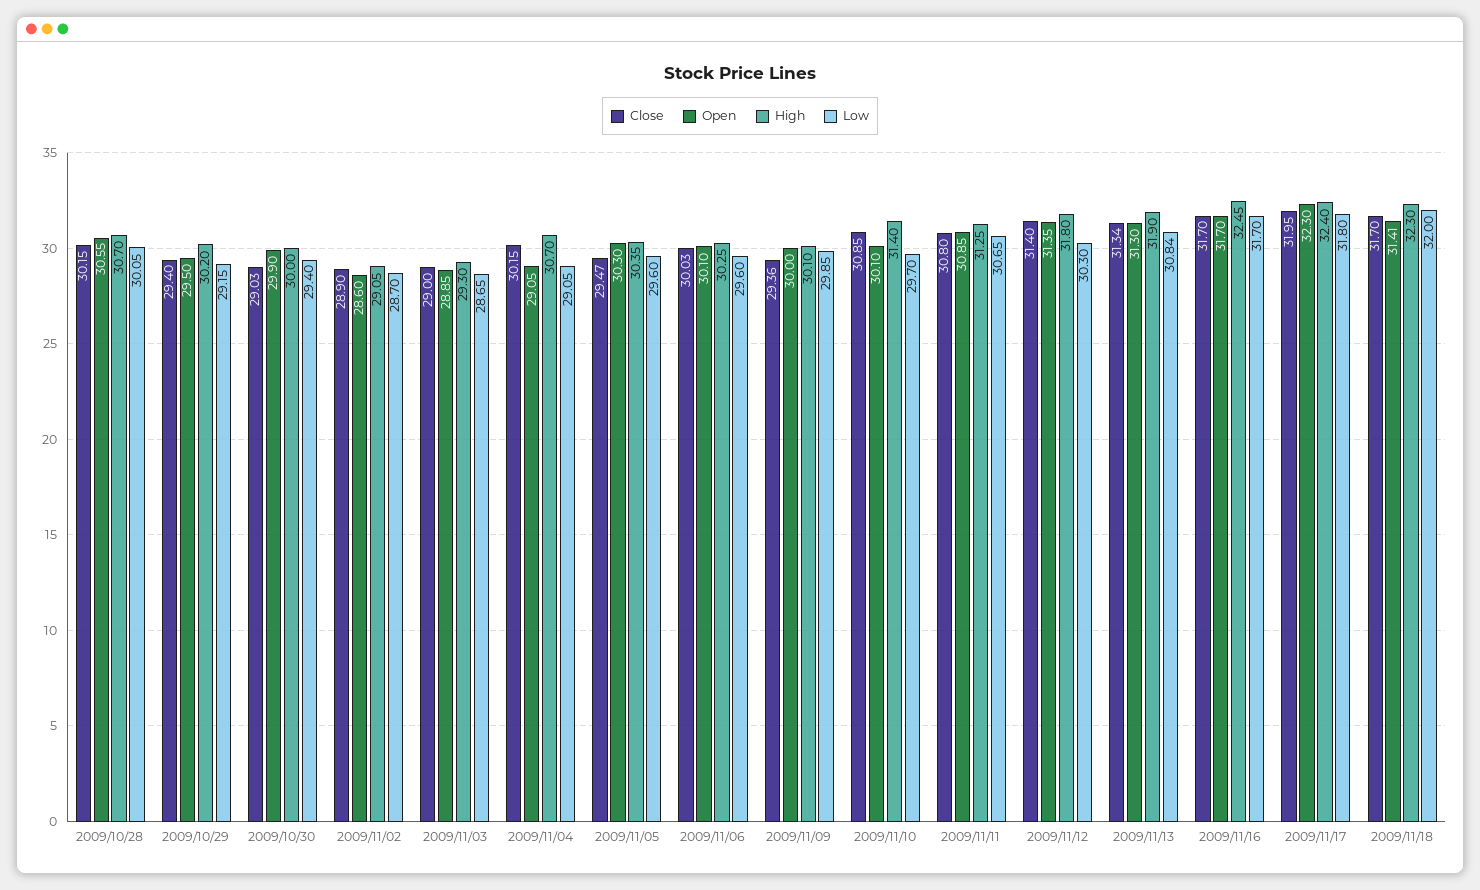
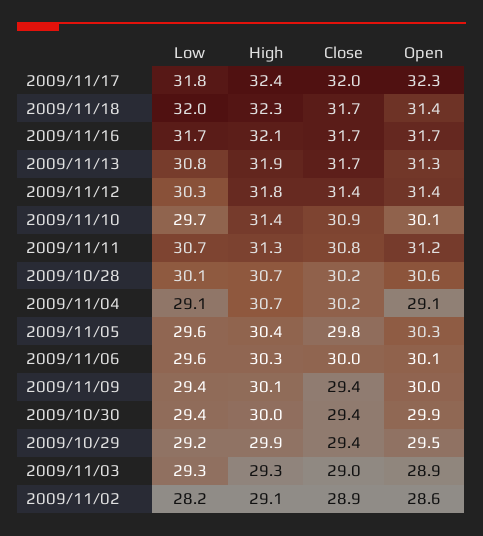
  {
    "Close": {
      "2009/10/28": 30.15,
      "2009/10/29": 29.4,
-     "2009/10/30": 29.03,
+     "2009/10/30": 29.4,
      "2009/11/02": 28.9,
      "2009/11/03": 29,
      "2009/11/04": 30.15,
-     "2009/11/05": 29.47,
+     "2009/11/05": 29.8,
      "2009/11/06": 30.03,
      "2009/11/09": 29.36,
      "2009/11/10": 30.85,
      "2009/11/11": 30.8,
      "2009/11/12": 31.4,
-     "2009/11/13": 31.34,
+     "2009/11/13": 31.7,
      "2009/11/16": 31.7,
      "2009/11/17": 31.95,
      "2009/11/18": 31.7
    },
    "Open": {
      "2009/10/28": 30.55,
      "2009/10/29": 29.5,
      "2009/10/30": 29.9,
      "2009/11/02": 28.6,
      "2009/11/03": 28.85,
      "2009/11/04": 29.05,
      "2009/11/05": 30.3,
      "2009/11/06": 30.1,
      "2009/11/09": 30,
      "2009/11/10": 30.1,
-     "2009/11/11": 30.85,
+     "2009/11/11": 31.2,
      "2009/11/12": 31.35,
      "2009/11/13": 31.3,
      "2009/11/16": 31.7,
      "2009/11/17": 32.3,
      "2009/11/18": 31.41
    },
    "High": {
      "2009/10/28": 30.7,
-     "2009/10/29": 30.2,
+     "2009/10/29": 29.9,
      "2009/10/30": 30,
      "2009/11/02": 29.05,
      "2009/11/03": 29.3,
      "2009/11/04": 30.7,
      "2009/11/05": 30.35,
      "2009/11/06": 30.25,
      "2009/11/09": 30.1,
      "2009/11/10": 31.4,
      "2009/11/11": 31.25,
      "2009/11/12": 31.8,
      "2009/11/13": 31.9,
-     "2009/11/16": 32.45,
+     "2009/11/16": 32.1,
      "2009/11/17": 32.4,
      "2009/11/18": 32.3
    },
    "Low": {
      "2009/10/28": 30.05,
      "2009/10/29": 29.15,
      "2009/10/30": 29.4,
-     "2009/11/02": 28.7,
+     "2009/11/02": 28.2,
-     "2009/11/03": 28.65,
+     "2009/11/03": 29.3,
      "2009/11/04": 29.05,
      "2009/11/05": 29.6,
      "2009/11/06": 29.6,
-     "2009/11/09": 29.85,
+     "2009/11/09": 29.4,
      "2009/11/10": 29.7,
      "2009/11/11": 30.65,
      "2009/11/12": 30.3,
      "2009/11/13": 30.84,
      "2009/11/16": 31.7,
      "2009/11/17": 31.8,
      "2009/11/18": 32
    }
  }

